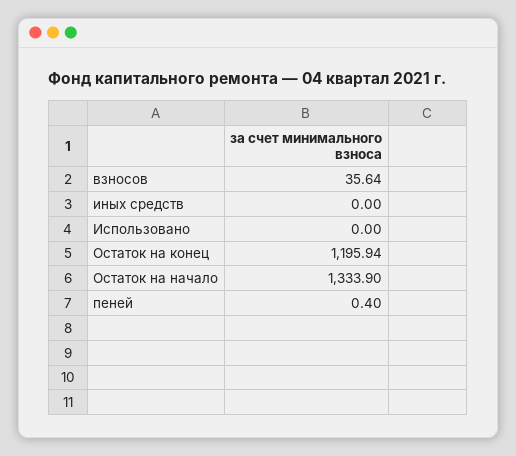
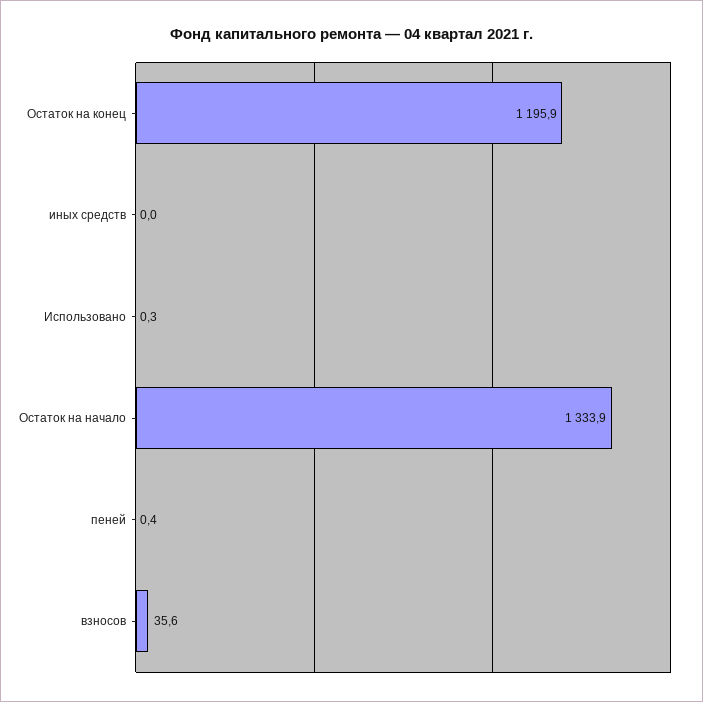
  {
    "взносов": 35.64,
    "иных средств": 0,
-   "Использовано": 0,
+   "Использовано": 0.3,
    "Остаток на конец": 1195.94,
    "Остаток на начало": 1333.9,
    "пеней": 0.4
  }

